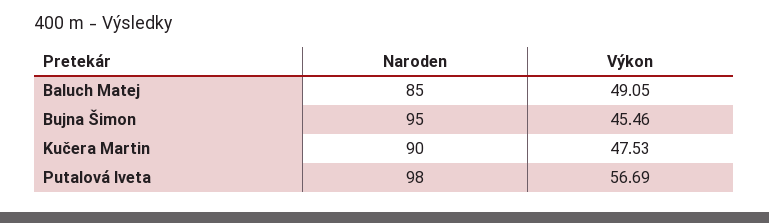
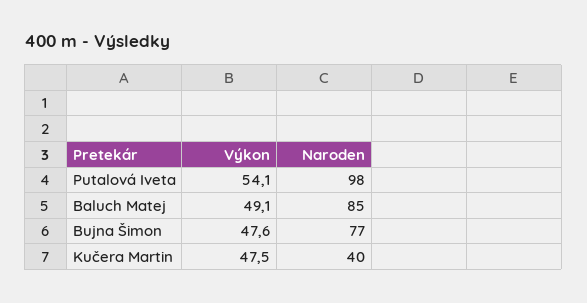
  {
    "Naroden": {
      "Baluch Matej": 85,
-     "Bujna Šimon": 95,
+     "Bujna Šimon": 77,
-     "Kučera Martin": 90,
+     "Kučera Martin": 40,
      "Putalová Iveta": 98
    },
    "Výkon": {
      "Baluch Matej": 49.05,
-     "Bujna Šimon": 45.46,
+     "Bujna Šimon": 47.6,
      "Kučera Martin": 47.53,
-     "Putalová Iveta": 56.69
+     "Putalová Iveta": 54.1
    }
  }

